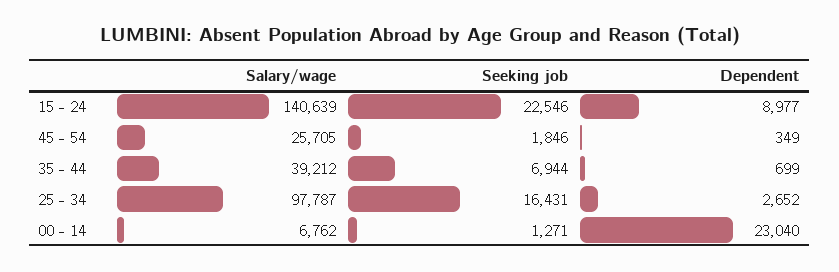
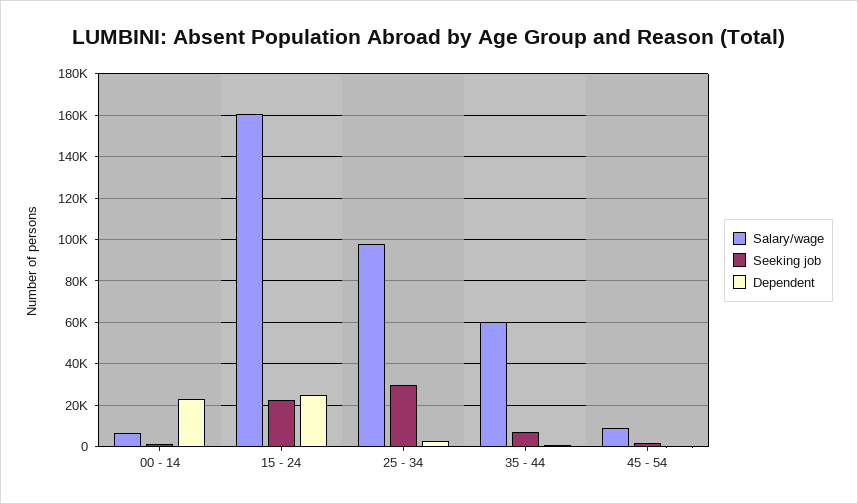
  {
    "Salary/wage": {
-     "15 - 24": 140639,
+     "15 - 24": 160000,
-     "45 - 54": 25705,
+     "45 - 54": 10000,
-     "35 - 44": 39212,
+     "35 - 44": 60000,
      "25 - 34": 97787,
      "00 - 14": 6762
    },
    "Seeking job": {
      "15 - 24": 22546,
      "45 - 54": 1846,
      "35 - 44": 6944,
-     "25 - 34": 16431,
+     "25 - 34": 30000,
      "00 - 14": 1271
    },
    "Dependent": {
-     "15 - 24": 8977,
+     "15 - 24": 25000,
      "45 - 54": 349,
      "35 - 44": 699,
      "25 - 34": 2652,
      "00 - 14": 23040
    }
  }

